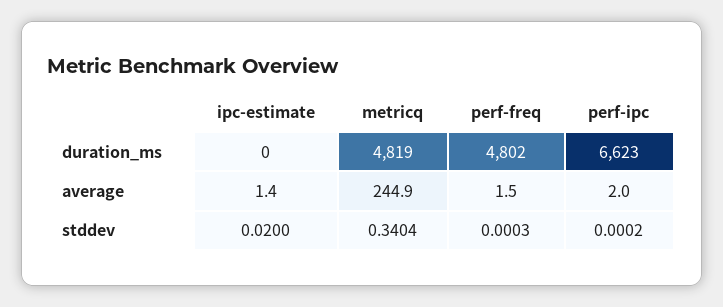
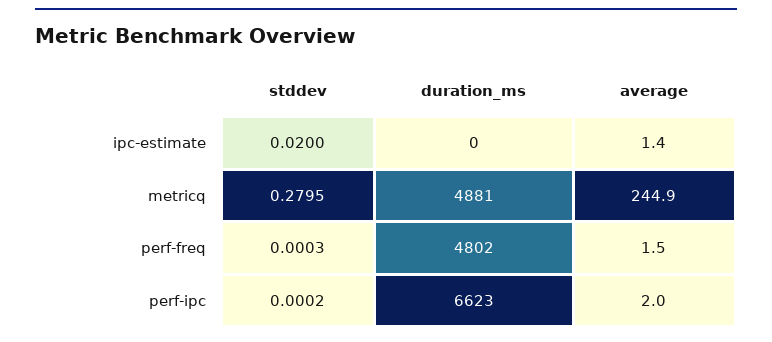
  {
    "ipc-estimate": {
      "duration_ms": 0,
      "average": 1.4,
      "stddev": 0.02
    },
    "metricq": {
-     "duration_ms": 4819,
+     "duration_ms": 4881,
      "average": 244.9,
-     "stddev": 0.3404
+     "stddev": 0.2795
    },
    "perf-freq": {
      "duration_ms": 4802,
      "average": 1.5,
      "stddev": 0.0003
    },
    "perf-ipc": {
      "duration_ms": 6623,
      "average": 2,
      "stddev": 0.0002
    }
  }

